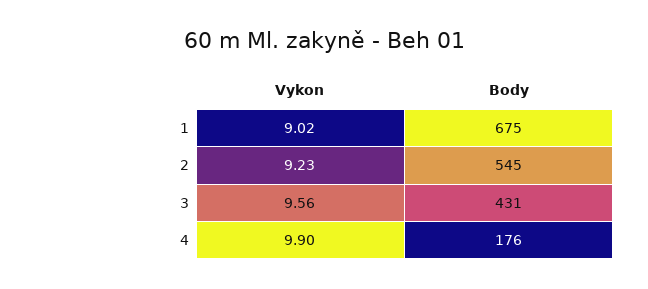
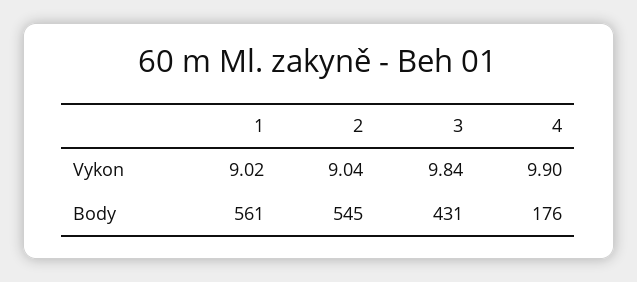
  {
    "Vykon": {
      "1": 9.02,
-     "2": 9.23,
+     "2": 9.04,
-     "3": 9.56,
+     "3": 9.84,
      "4": 9.9
    },
    "Body": {
-     "1": 675,
+     "1": 561,
      "2": 545,
      "3": 431,
      "4": 176
    }
  }

